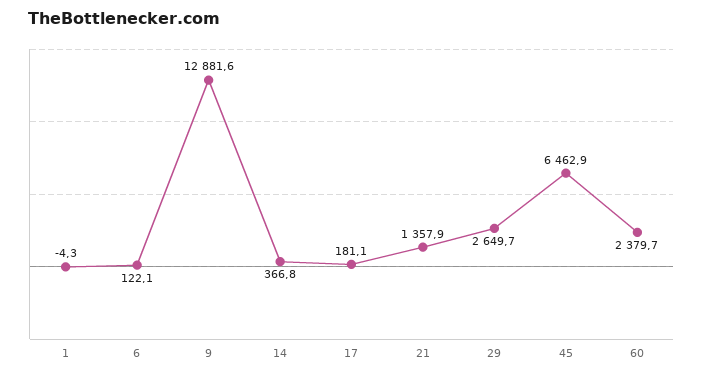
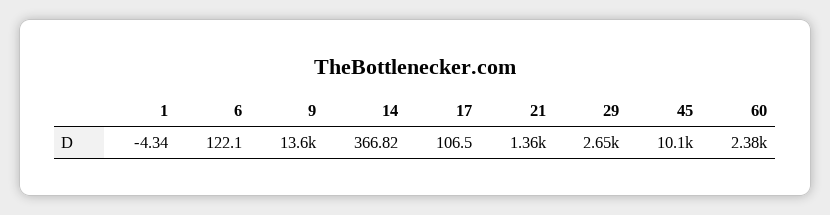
  {
    "1": -4.34,
    "6": 122.1,
-   "9": 12881.6,
+   "9": 13600,
    "14": 366.82,
-   "17": 181.1,
+   "17": 106.5,
    "21": 1357.9,
    "29": 2649.7,
-   "45": 6462.9,
+   "45": 10100,
    "60": 2379.7
  }

